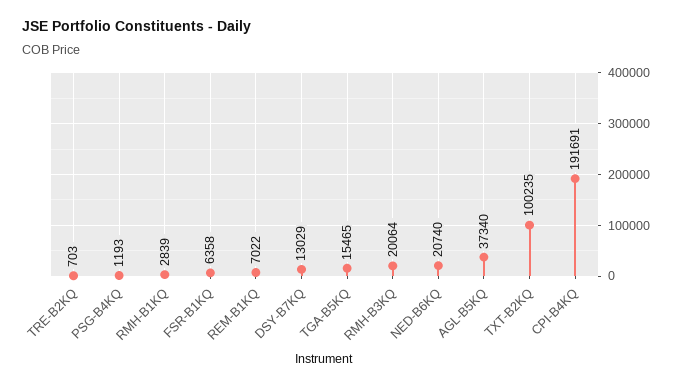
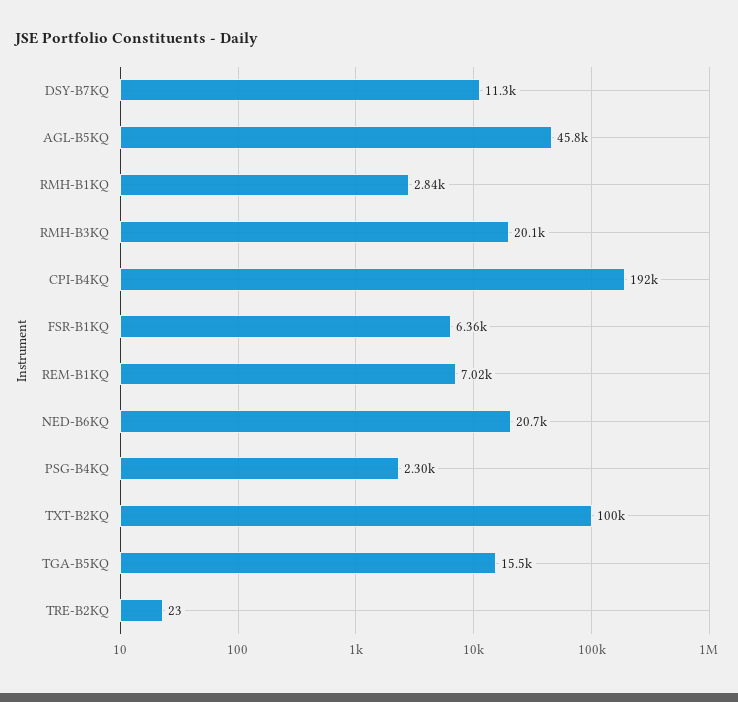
  {
-   "TRE-B2KQ": 703,
+   "TRE-B2KQ": 23,
-   "PSG-B4KQ": 1193,
+   "PSG-B4KQ": 2300,
    "RMH-B1KQ": 2839,
    "FSR-B1KQ": 6358,
    "REM-B1KQ": 7022,
-   "DSY-B7KQ": 13029,
+   "DSY-B7KQ": 11300,
    "TGA-B5KQ": 15465,
    "RMH-B3KQ": 20064,
    "NED-B6KQ": 20740,
-   "AGL-B5KQ": 37340,
+   "AGL-B5KQ": 45800,
    "TXT-B2KQ": 100235,
    "CPI-B4KQ": 191691
  }

